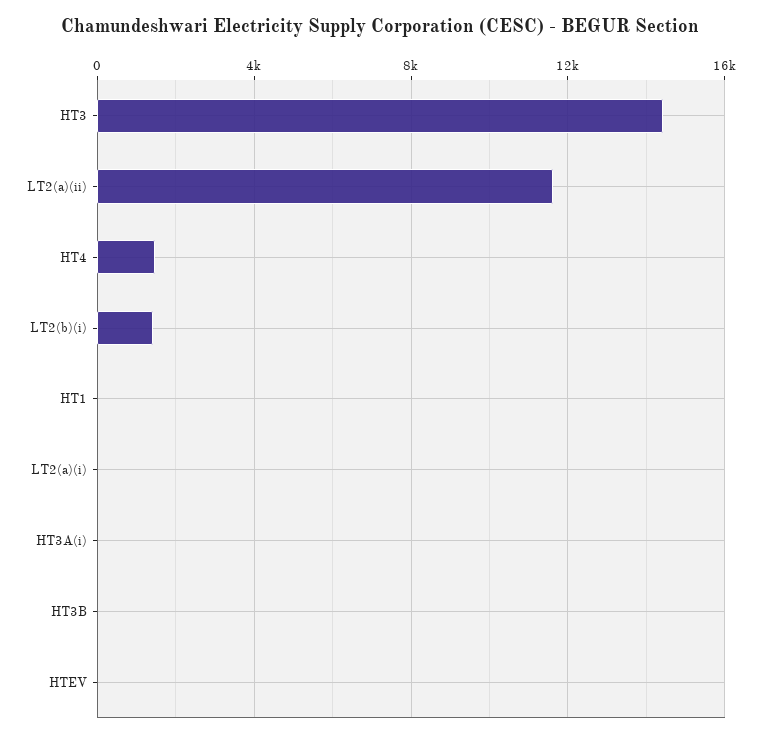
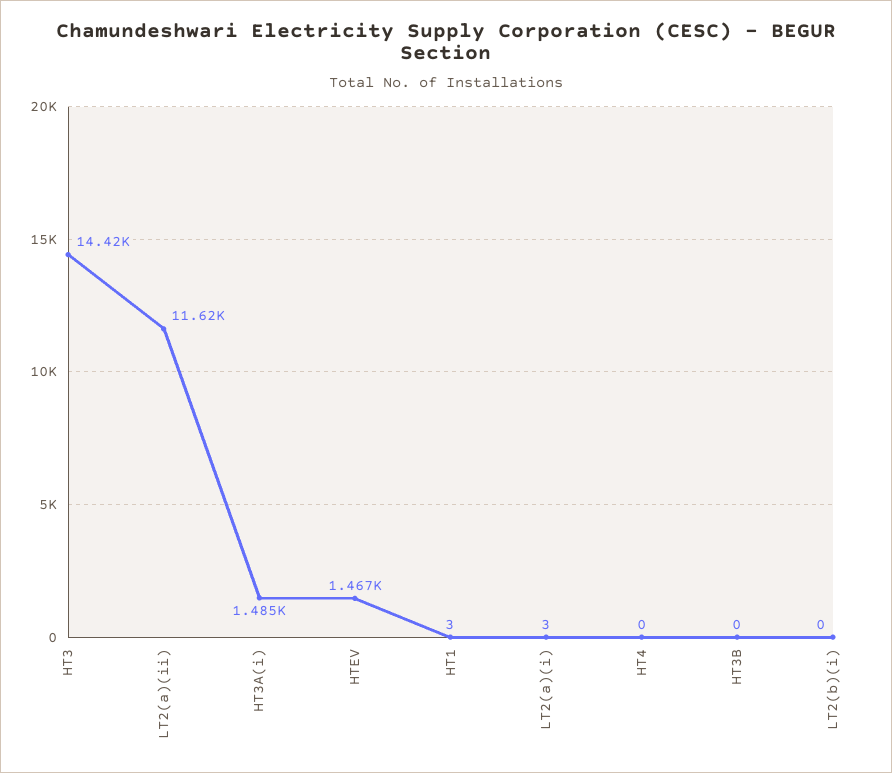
  {
    "HT3": 14420,
    "LT2(a)(ii)": 11620,
-   "HT4": 1500,
+   "HT4": 0,
-   "LT2(b)(i)": 1500,
+   "LT2(b)(i)": 0,
    "HT1": 3,
    "LT2(a)(i)": 3,
-   "HT3A(i)": 0,
+   "HT3A(i)": 1485,
    "HT3B": 0,
-   "HTEV": 0
+   "HTEV": 1467
  }

